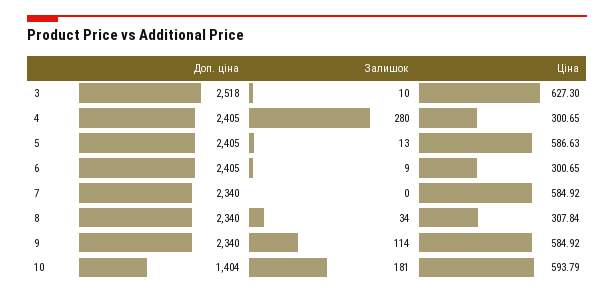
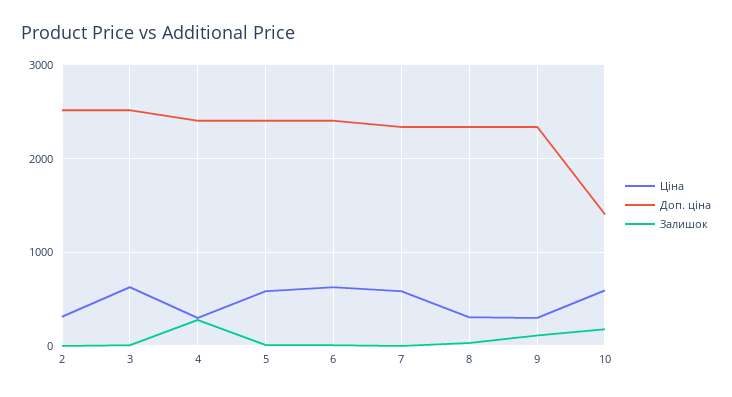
  {
    "Доп. ціна": {
      "3": 2518,
      "4": 2405,
      "5": 2405,
      "6": 2405,
      "7": 2340,
      "8": 2340,
      "9": 2340,
-     "10": 1404
+     "10": 1404,
+     "2": 2500
    },
    "Залишок": {
      "3": 10,
      "4": 280,
      "5": 13,
      "6": 9,
      "7": 0,
      "8": 34,
      "9": 114,
-     "10": 181
+     "10": 181,
+     "2": 0
    },
    "Ціна": {
      "3": 627.3,
      "4": 300.65,
      "5": 586.63,
-     "6": 300.65,
+     "6": 600,
      "7": 584.92,
      "8": 307.84,
-     "9": 584.92,
+     "9": 300,
-     "10": 593.79
+     "10": 593.79,
+     "2": 300
    }
  }

